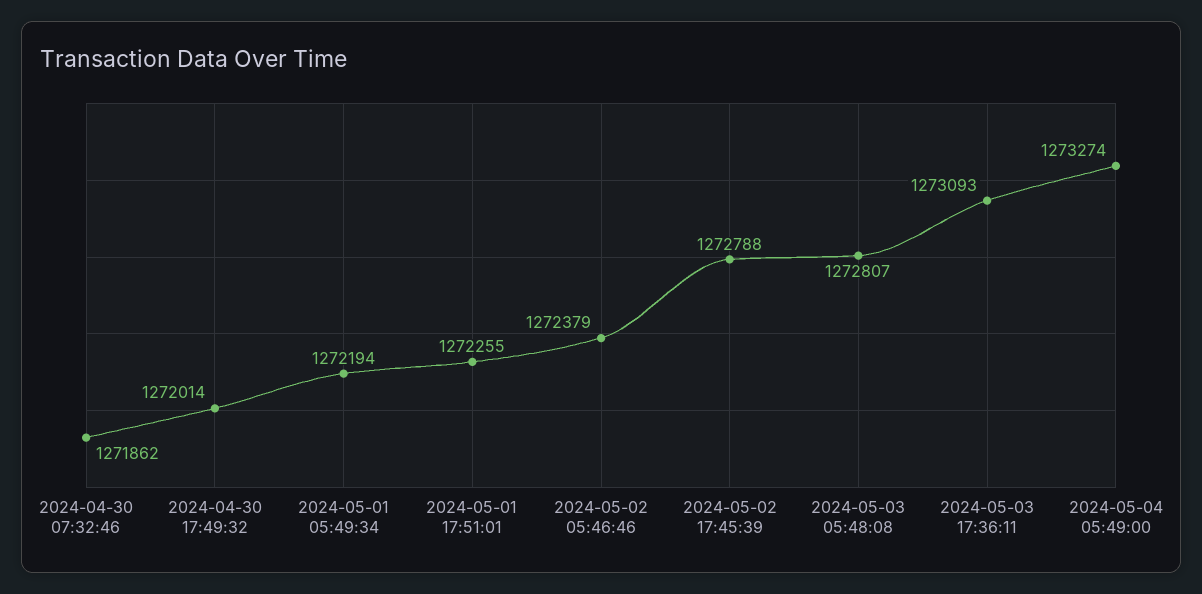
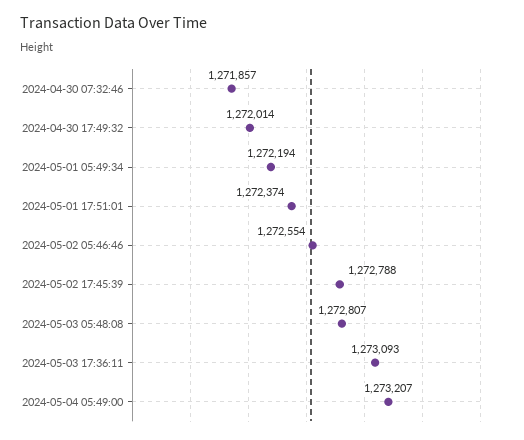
  {
-   "2024-04-30 07:32:46": 1271862,
+   "2024-04-30 07:32:46": 1271857,
    "2024-04-30 17:49:32": 1272014,
    "2024-05-01 05:49:34": 1272194,
-   "2024-05-01 17:51:01": 1272255,
+   "2024-05-01 17:51:01": 1272374,
-   "2024-05-02 05:46:46": 1272379,
+   "2024-05-02 05:46:46": 1272554,
    "2024-05-02 17:45:39": 1272788,
    "2024-05-03 05:48:08": 1272807,
    "2024-05-03 17:36:11": 1273093,
-   "2024-05-04 05:49:00": 1273274
+   "2024-05-04 05:49:00": 1273207
  }

